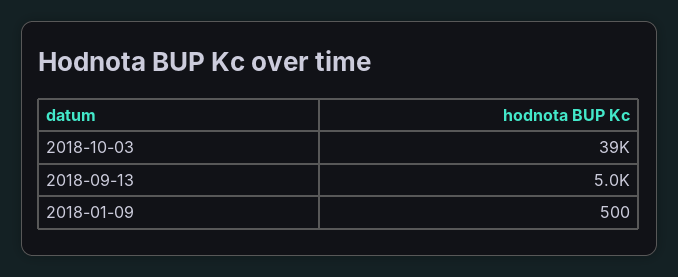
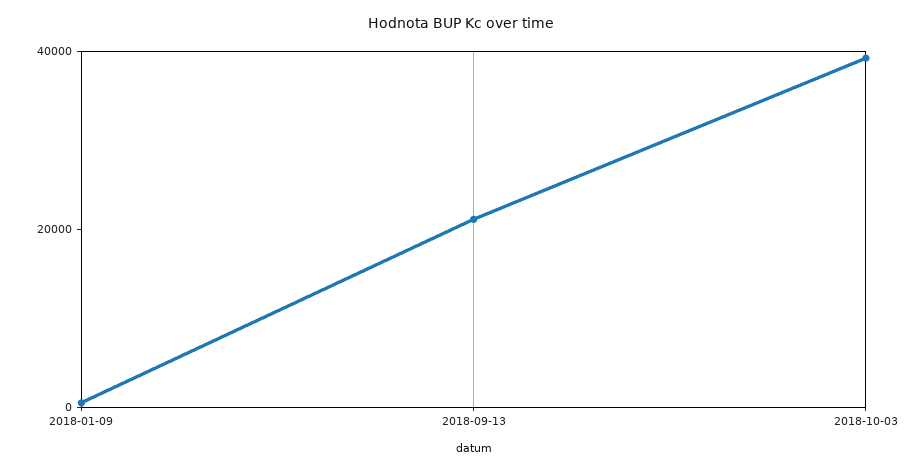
  {
    "2018-10-03": 39000,
-   "2018-09-13": 5000,
+   "2018-09-13": 20000,
    "2018-01-09": 500
  }

